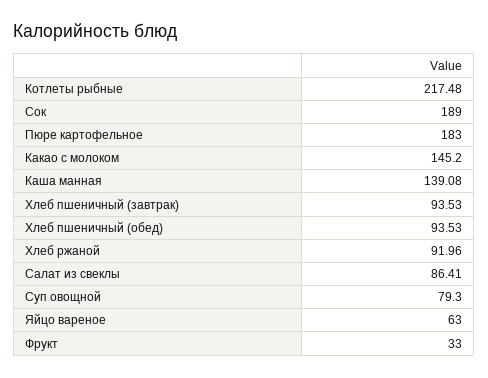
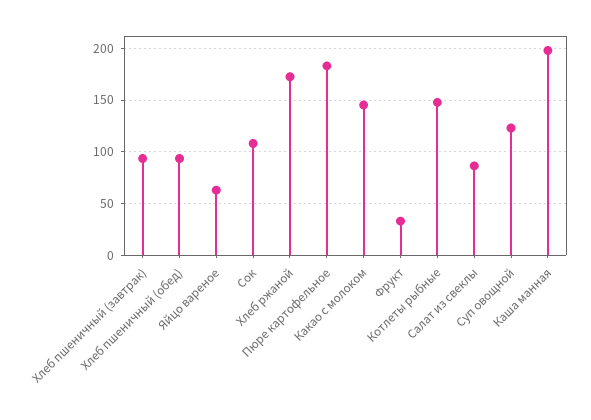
  {
-   "Котлеты рыбные": 217.48,
+   "Котлеты рыбные": 150,
-   "Сок": 189,
+   "Сок": 110,
    "Пюре картофельное": 183,
    "Какао с молоком": 145.2,
-   "Каша манная": 139.08,
+   "Каша манная": 200,
    "Хлеб пшеничный (завтрак)": 93.53,
    "Хлеб пшеничный (обед)": 93.53,
-   "Хлеб ржаной": 91.96,
+   "Хлеб ржаной": 170,
    "Салат из свеклы": 86.41,
-   "Суп овощной": 79.3,
+   "Суп овощной": 120,
    "Яйцо вареное": 63,
    "Фрукт": 33
  }

